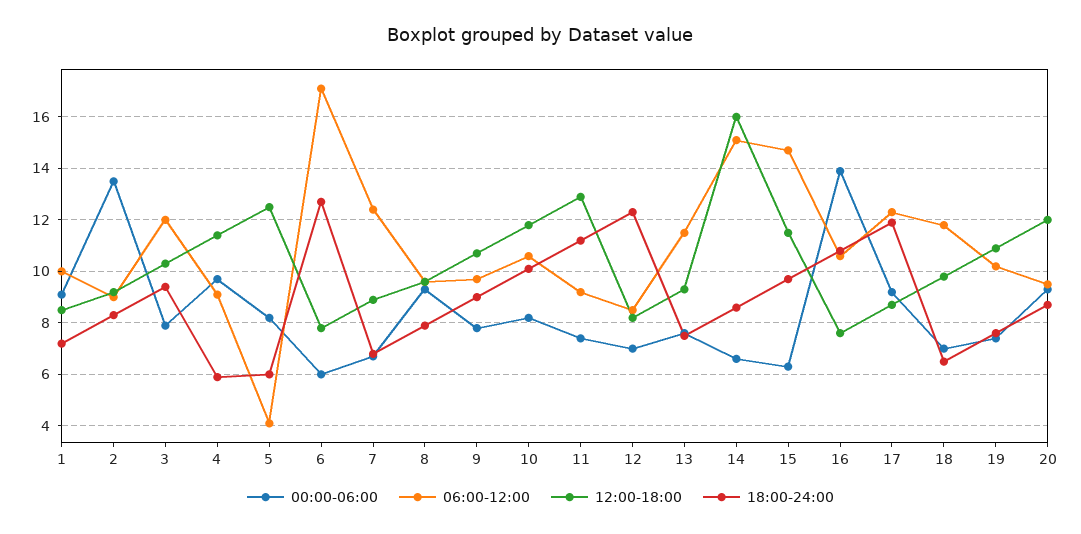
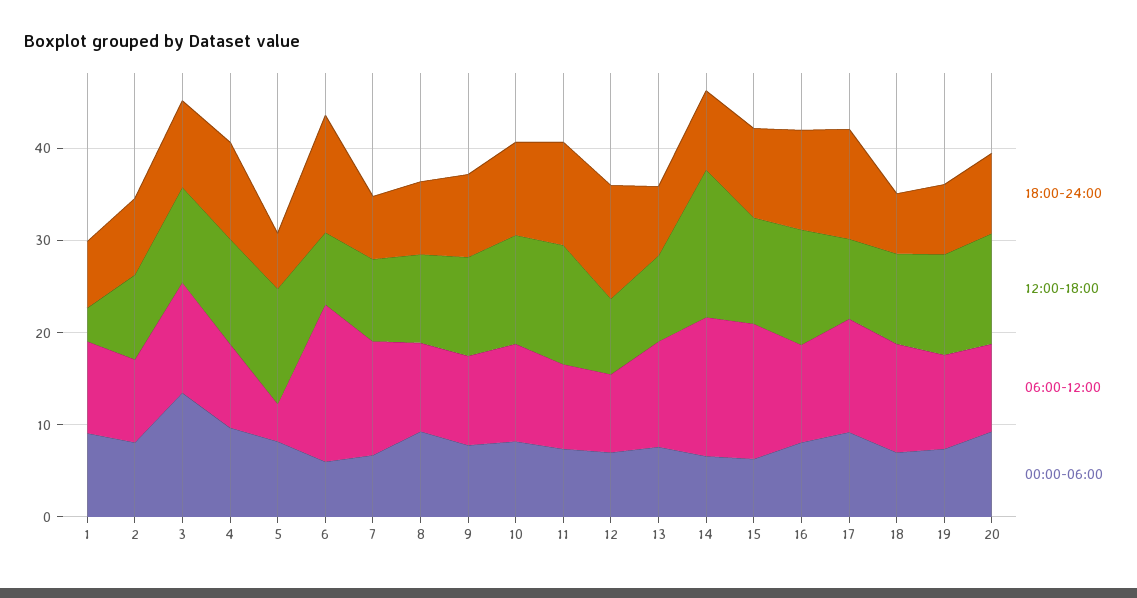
  {
    "00:00-06:00": {
      "1": 9,
-     "2": 13.5,
+     "2": 8,
-     "3": 8,
+     "3": 14,
      "4": 9.5,
      "5": 8,
      "6": 6,
      "7": 6.5,
      "8": 9.5,
      "9": 8,
      "10": 8,
      "11": 7.5,
      "12": 7,
      "13": 7.5,
      "14": 6.5,
      "15": 6.5,
-     "16": 14,
+     "16": 8,
      "17": 9,
      "18": 7,
      "19": 7.5,
      "20": 9.5
    },
    "06:00-12:00": {
      "1": 10,
      "2": 9,
      "3": 12,
      "4": 9,
      "5": 4,
      "6": 17,
      "7": 12.5,
      "8": 9.5,
      "9": 9.5,
      "10": 10.5,
      "11": 9,
      "12": 8.5,
      "13": 11.5,
      "14": 15,
      "15": 14.5,
      "16": 10.5,
      "17": 12.5,
      "18": 12,
      "19": 10,
      "20": 9.5
    },
    "12:00-18:00": {
-     "1": 8.5,
+     "1": 4,
      "2": 9,
      "3": 10.5,
      "4": 11.5,
      "5": 12.5,
      "6": 8,
      "7": 9,
      "8": 9.5,
      "9": 10.5,
      "10": 12,
      "11": 13,
      "12": 8,
      "13": 9.5,
      "14": 16,
      "15": 11.5,
-     "16": 7.5,
+     "16": 12,
      "17": 8.5,
      "18": 10,
      "19": 11,
      "20": 12
    },
    "18:00-24:00": {
      "1": 7,
      "2": 8.5,
      "3": 9.5,
-     "4": 6,
+     "4": 10,
      "5": 6,
      "6": 12.5,
      "7": 7,
      "8": 8,
      "9": 9,
      "10": 10,
      "11": 11,
      "12": 12.5,
      "13": 7.5,
      "14": 8.5,
      "15": 9.5,
      "16": 11,
      "17": 12,
      "18": 6.5,
      "19": 7.5,
      "20": 8.5
    }
  }

